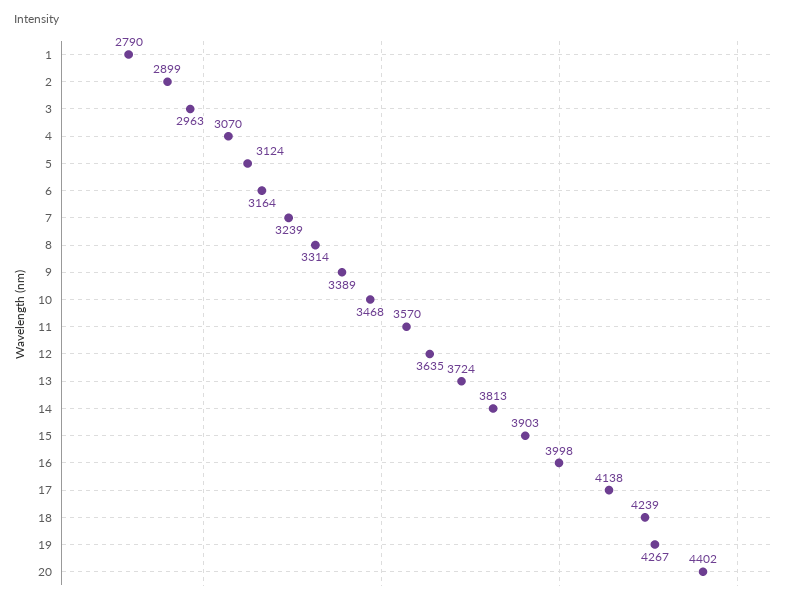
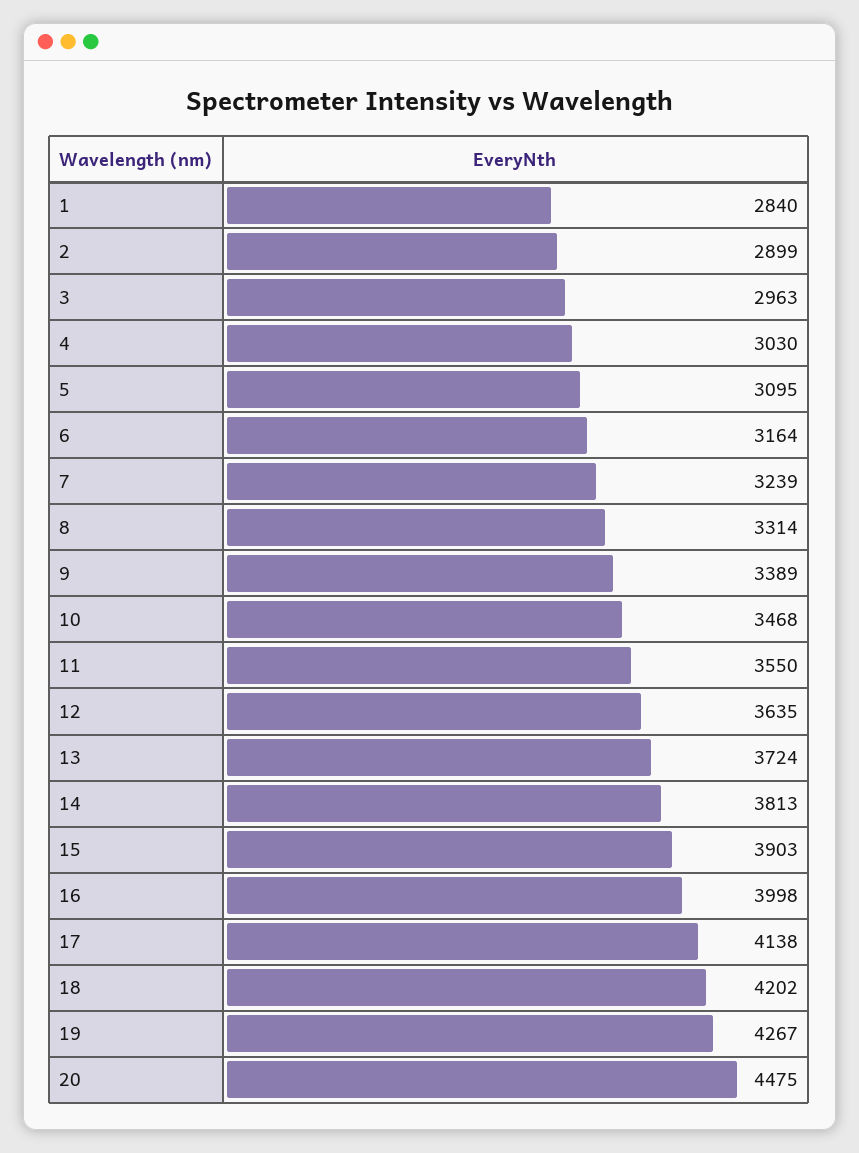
  {
-   "1": 2790,
+   "1": 2840,
    "2": 2899,
    "3": 2963,
-   "4": 3070,
+   "4": 3030,
-   "5": 3124,
+   "5": 3095,
    "6": 3164,
    "7": 3239,
    "8": 3314,
    "9": 3389,
    "10": 3468,
-   "11": 3570,
+   "11": 3550,
    "12": 3635,
    "13": 3724,
    "14": 3813,
    "15": 3903,
    "16": 3998,
    "17": 4138,
-   "18": 4239,
+   "18": 4202,
    "19": 4267,
-   "20": 4402
+   "20": 4475
  }

